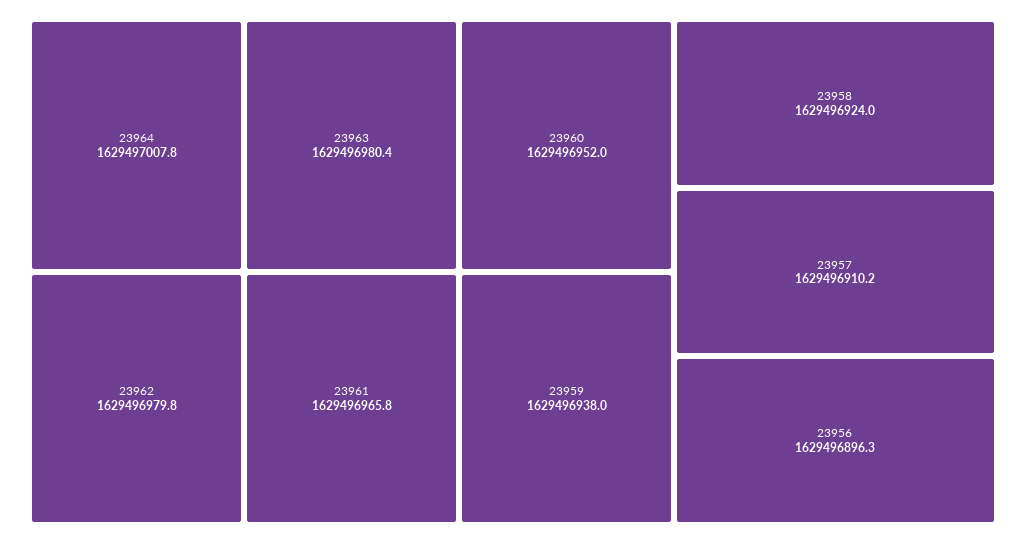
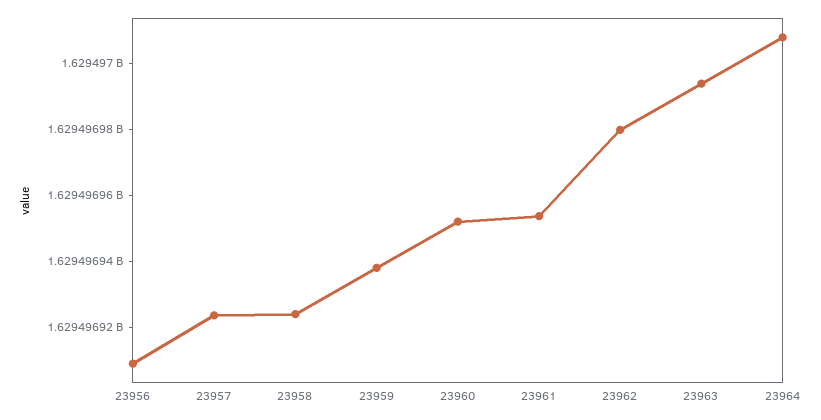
  {
    "23964": 1629497007.8,
-   "23963": 1629496980.4,
+   "23963": 1629496995,
    "23962": 1629496979.8,
-   "23961": 1629496965.8,
+   "23961": 1629496955,
    "23960": 1629496952,
    "23959": 1629496938,
    "23958": 1629496924,
-   "23957": 1629496910.2,
+   "23957": 1629496925,
-   "23956": 1629496896.3
+   "23956": 1629496910
  }

